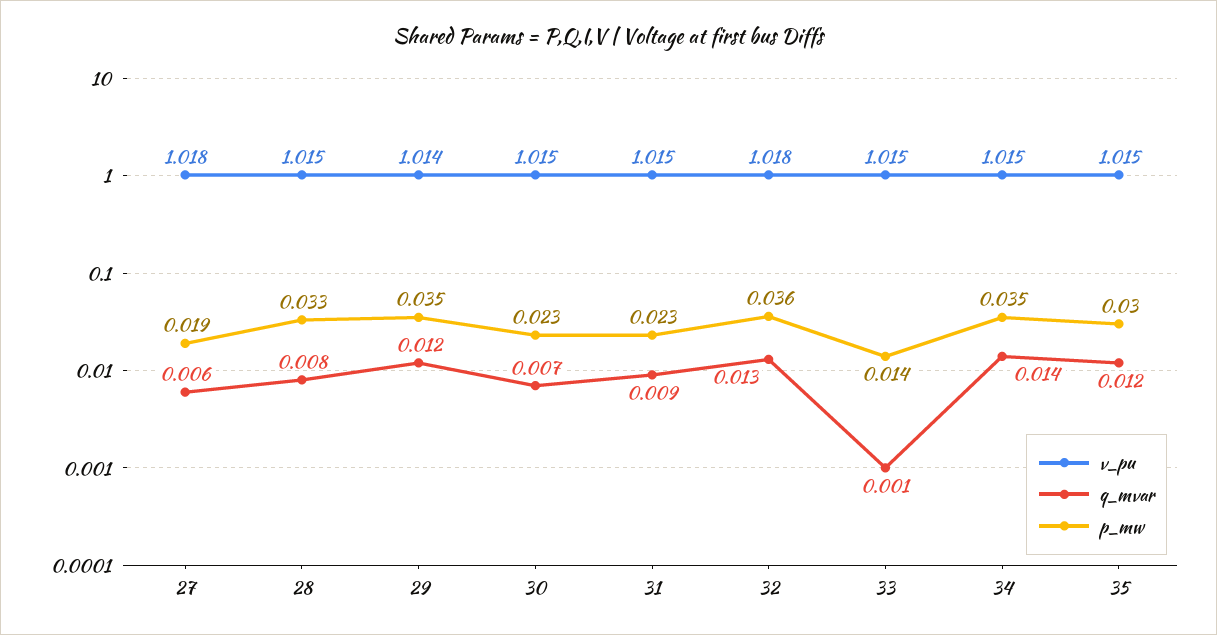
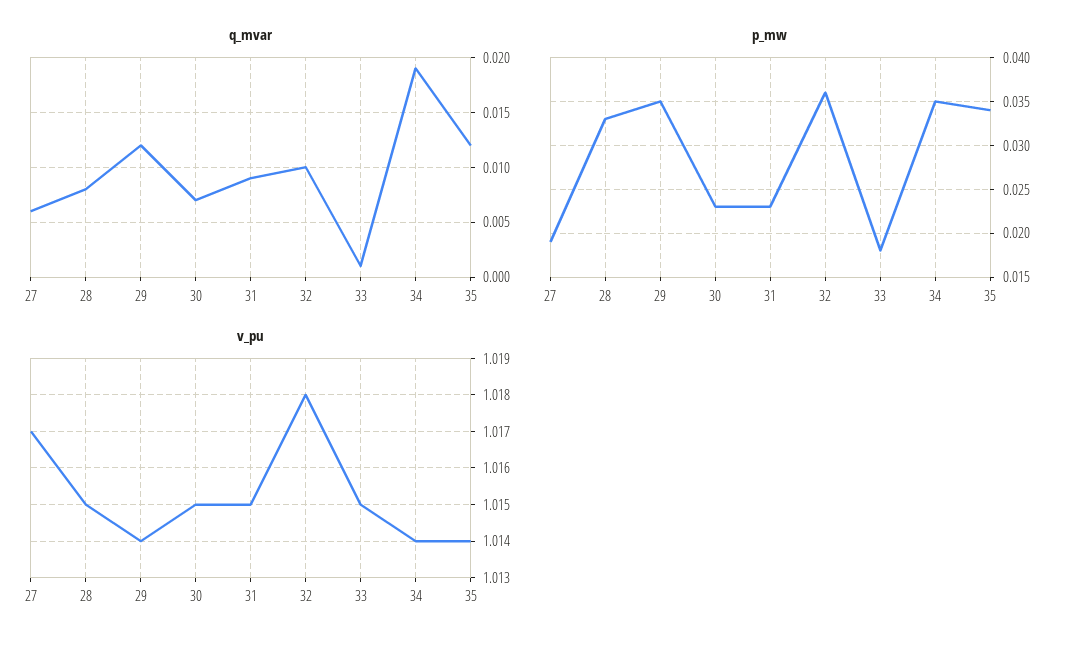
  {
    "v_pu": {
-     "27": 1.018,
+     "27": 1.017,
      "28": 1.015,
      "29": 1.014,
      "30": 1.015,
      "31": 1.015,
      "32": 1.018,
      "33": 1.015,
-     "34": 1.015,
+     "34": 1.014,
-     "35": 1.015
+     "35": 1.014
    },
    "q_mvar": {
      "27": 0.006,
      "28": 0.008,
      "29": 0.012,
      "30": 0.007,
      "31": 0.009,
-     "32": 0.013,
+     "32": 0.01,
      "33": 0.001,
-     "34": 0.014,
+     "34": 0.019,
      "35": 0.012
    },
    "p_mw": {
      "27": 0.019,
      "28": 0.033,
      "29": 0.035,
      "30": 0.023,
      "31": 0.023,
      "32": 0.036,
-     "33": 0.014,
+     "33": 0.018,
      "34": 0.035,
-     "35": 0.03
+     "35": 0.034
    }
  }

